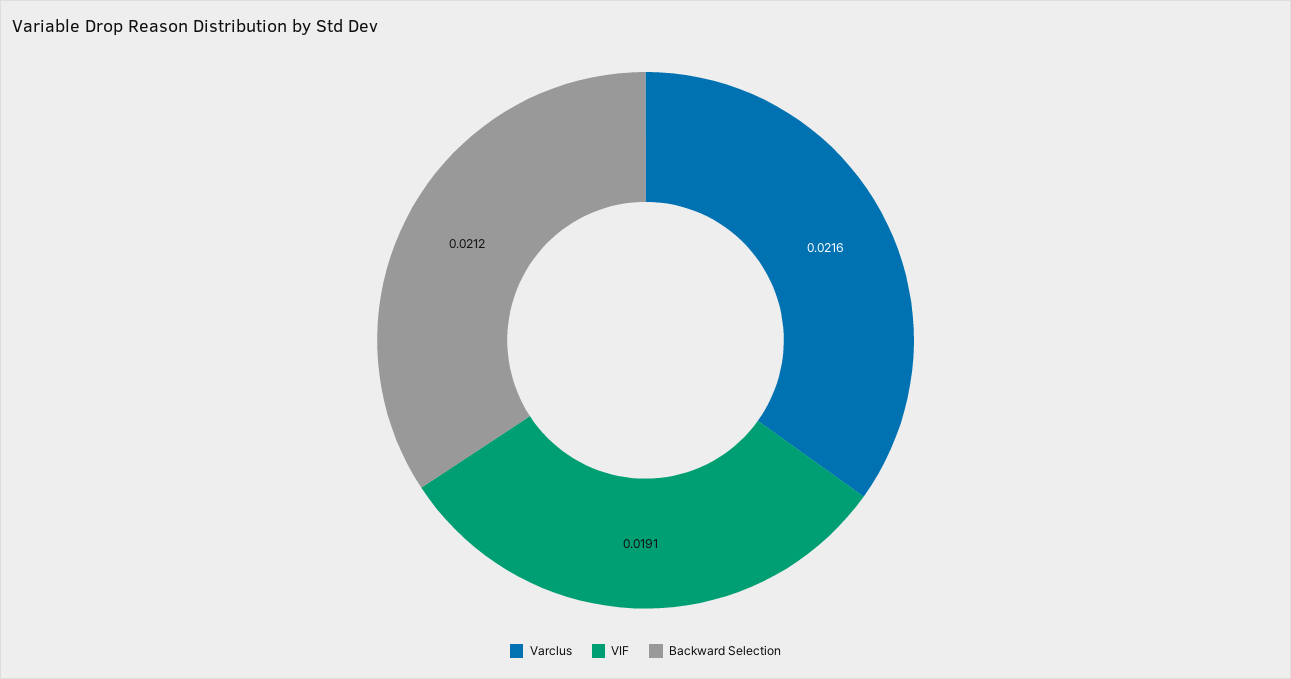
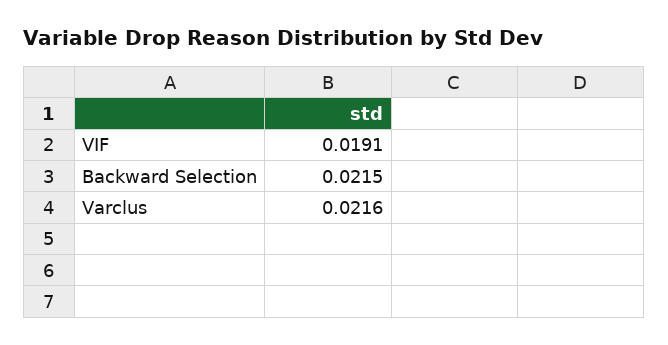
  {
    "Varclus": 0.0216,
    "VIF": 0.0191,
-   "Backward Selection": 0.0212
+   "Backward Selection": 0.0215
  }

